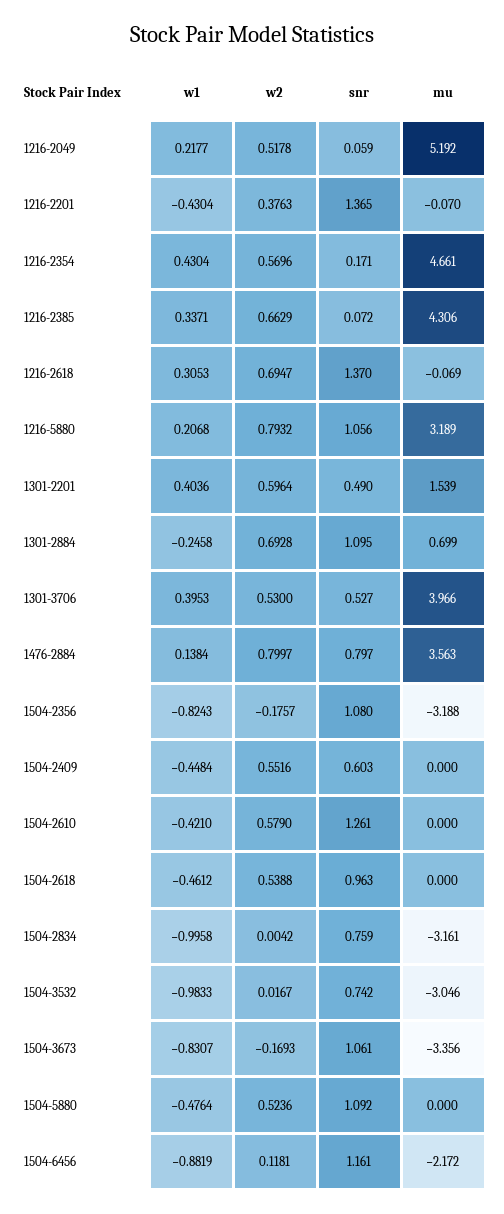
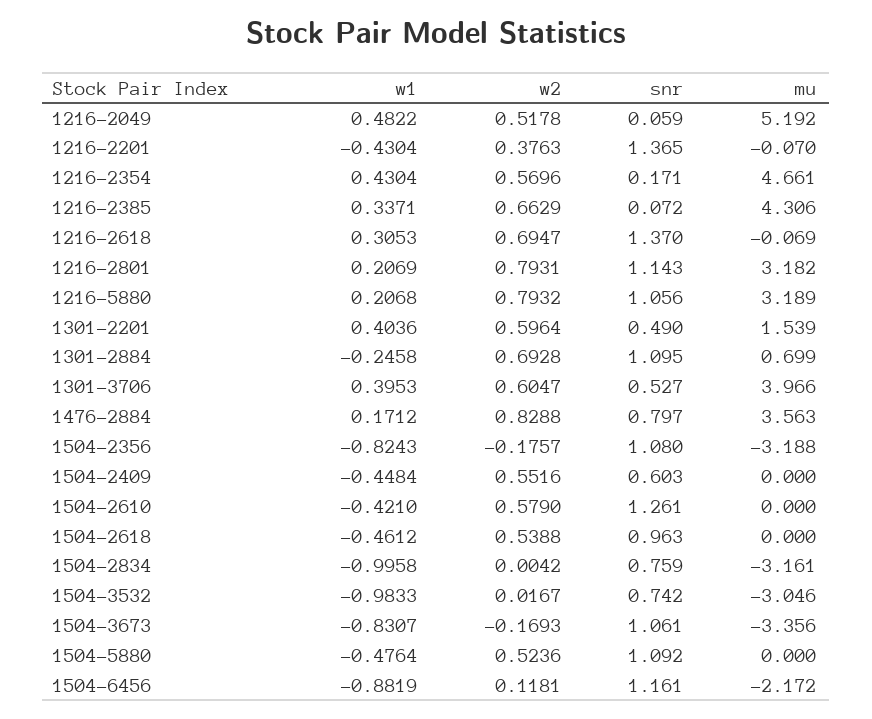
  {
    "w1": {
-     "1216-2049": 0.2177,
+     "1216-2049": 0.4822,
      "1216-2201": -0.4304,
      "1216-2354": 0.4304,
      "1216-2385": 0.3371,
      "1216-2618": 0.3053,
      "1216-5880": 0.2068,
      "1301-2201": 0.4036,
      "1301-2884": -0.2458,
      "1301-3706": 0.3953,
-     "1476-2884": 0.1384,
+     "1476-2884": 0.1712,
      "1504-2356": -0.8243,
      "1504-2409": -0.4484,
      "1504-2610": -0.421,
      "1504-2618": -0.4612,
      "1504-2834": -0.9958,
      "1504-3532": -0.9833,
      "1504-3673": -0.8307,
      "1504-5880": -0.4764,
-     "1504-6456": -0.8819
+     "1504-6456": -0.8819,
+     "1216-2801": 0.2069
    },
    "w2": {
      "1216-2049": 0.5178,
      "1216-2201": 0.3763,
      "1216-2354": 0.5696,
      "1216-2385": 0.6629,
      "1216-2618": 0.6947,
      "1216-5880": 0.7932,
      "1301-2201": 0.5964,
      "1301-2884": 0.6928,
-     "1301-3706": 0.53,
+     "1301-3706": 0.6047,
-     "1476-2884": 0.7997,
+     "1476-2884": 0.8288,
      "1504-2356": -0.1757,
      "1504-2409": 0.5516,
      "1504-2610": 0.579,
      "1504-2618": 0.5388,
      "1504-2834": 0.0042,
      "1504-3532": 0.0167,
      "1504-3673": -0.1693,
      "1504-5880": 0.5236,
-     "1504-6456": 0.1181
+     "1504-6456": 0.1181,
+     "1216-2801": 0.7931
    },
    "snr": {
      "1216-2049": 0.059,
      "1216-2201": 1.365,
      "1216-2354": 0.171,
      "1216-2385": 0.072,
      "1216-2618": 1.37,
      "1216-5880": 1.056,
      "1301-2201": 0.49,
      "1301-2884": 1.095,
      "1301-3706": 0.527,
      "1476-2884": 0.797,
      "1504-2356": 1.08,
      "1504-2409": 0.603,
      "1504-2610": 1.261,
      "1504-2618": 0.963,
      "1504-2834": 0.759,
      "1504-3532": 0.742,
      "1504-3673": 1.061,
      "1504-5880": 1.092,
-     "1504-6456": 1.161
+     "1504-6456": 1.161,
+     "1216-2801": 1.143
    },
    "mu": {
      "1216-2049": 5.192,
      "1216-2201": -0.07,
      "1216-2354": 4.661,
      "1216-2385": 4.306,
      "1216-2618": -0.069,
      "1216-5880": 3.189,
      "1301-2201": 1.539,
      "1301-2884": 0.699,
      "1301-3706": 3.966,
      "1476-2884": 3.563,
      "1504-2356": -3.188,
      "1504-2409": 0,
      "1504-2610": 0,
      "1504-2618": 0,
      "1504-2834": -3.161,
      "1504-3532": -3.046,
      "1504-3673": -3.356,
      "1504-5880": 0,
-     "1504-6456": -2.172
+     "1504-6456": -2.172,
+     "1216-2801": 3.182
    }
  }

